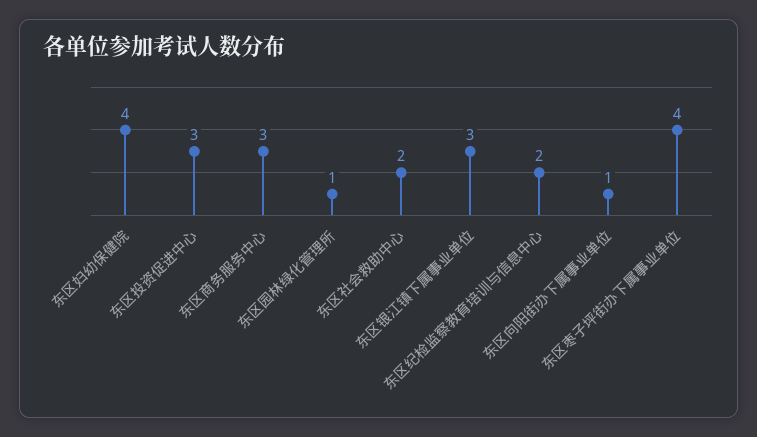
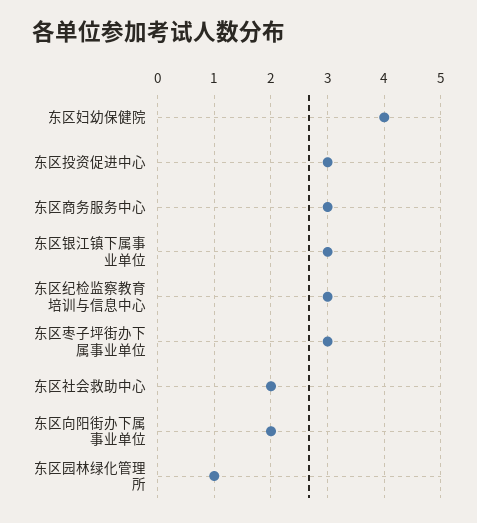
  {
    "东区妇幼保健院": 4,
    "东区投资促进中心": 3,
    "东区商务服务中心": 3,
    "东区园林绿化管理所": 1,
    "东区社会救助中心": 2,
    "东区银江镇下属事业单位": 3,
-   "东区纪检监察教育培训与信息中心": 2,
+   "东区纪检监察教育培训与信息中心": 3,
-   "东区向阳街办下属事业单位": 1,
+   "东区向阳街办下属事业单位": 2,
-   "东区枣子坪街办下属事业单位": 4
+   "东区枣子坪街办下属事业单位": 3
  }

